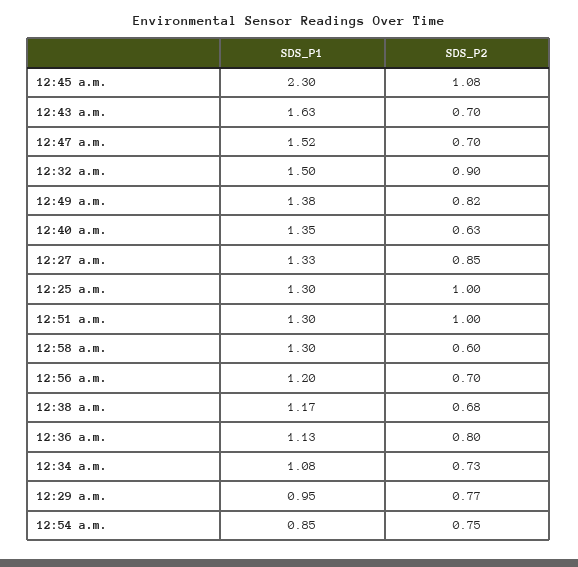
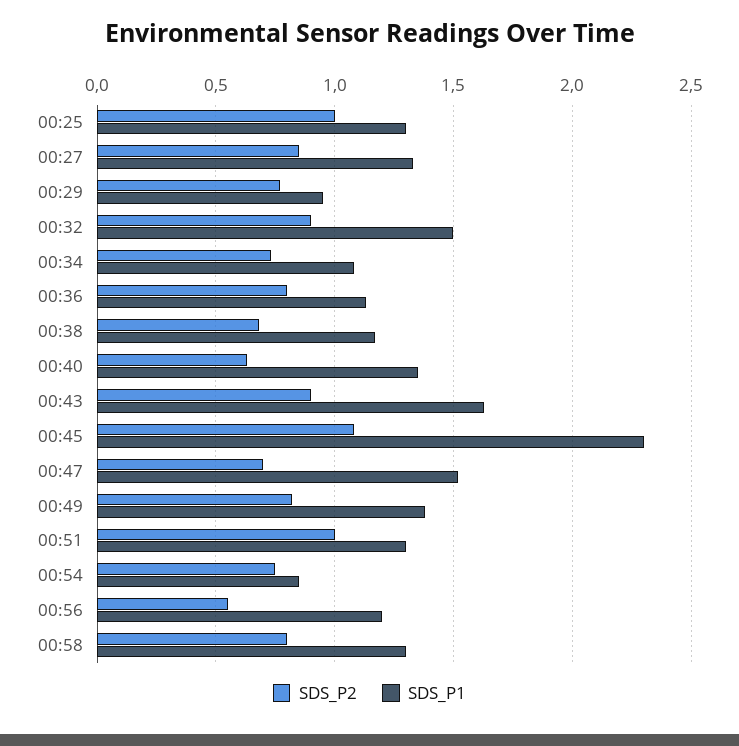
  {
    "SDS_P1": {
      "12:45 a.m.": 2.3,
      "12:43 a.m.": 1.63,
      "12:47 a.m.": 1.52,
      "12:32 a.m.": 1.5,
      "12:49 a.m.": 1.38,
      "12:40 a.m.": 1.35,
      "12:27 a.m.": 1.33,
      "12:25 a.m.": 1.3,
      "12:51 a.m.": 1.3,
      "12:58 a.m.": 1.3,
      "12:56 a.m.": 1.2,
      "12:38 a.m.": 1.17,
      "12:36 a.m.": 1.13,
      "12:34 a.m.": 1.08,
      "12:29 a.m.": 0.95,
      "12:54 a.m.": 0.85
    },
    "SDS_P2": {
      "12:45 a.m.": 1.08,
-     "12:43 a.m.": 0.7,
+     "12:43 a.m.": 0.9,
      "12:47 a.m.": 0.7,
      "12:32 a.m.": 0.9,
      "12:49 a.m.": 0.82,
      "12:40 a.m.": 0.63,
      "12:27 a.m.": 0.85,
      "12:25 a.m.": 1,
      "12:51 a.m.": 1,
-     "12:58 a.m.": 0.6,
+     "12:58 a.m.": 0.8,
-     "12:56 a.m.": 0.7,
+     "12:56 a.m.": 0.55,
      "12:38 a.m.": 0.68,
      "12:36 a.m.": 0.8,
      "12:34 a.m.": 0.73,
      "12:29 a.m.": 0.77,
      "12:54 a.m.": 0.75
    }
  }

